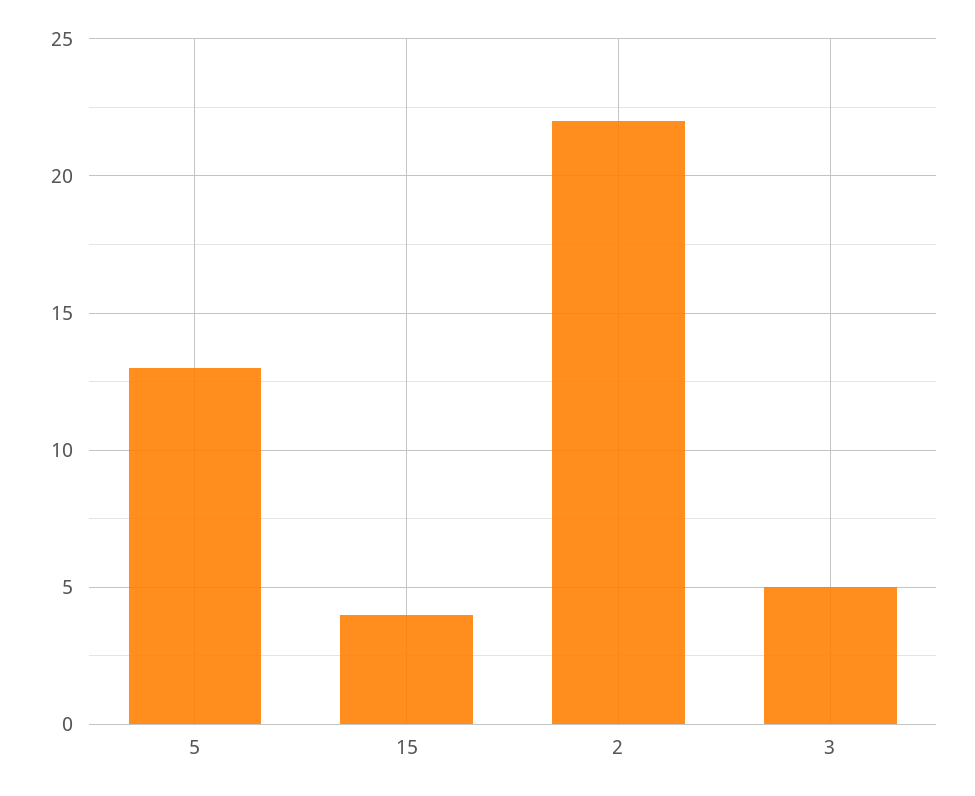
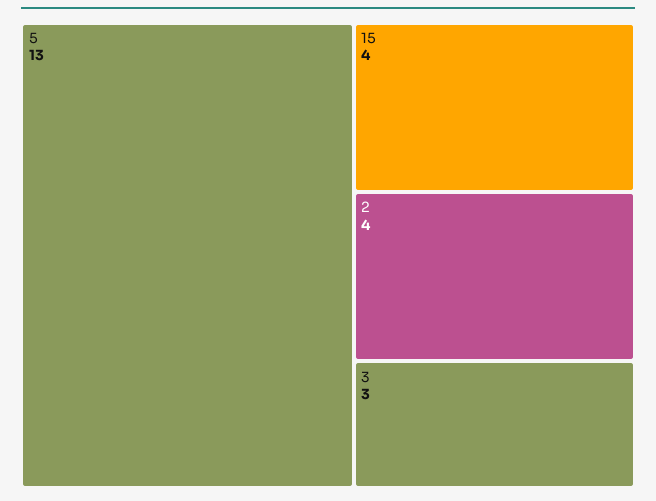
  {
    "5": 13,
    "15": 4,
-   "2": 22,
+   "2": 4,
-   "3": 5
+   "3": 3
  }

